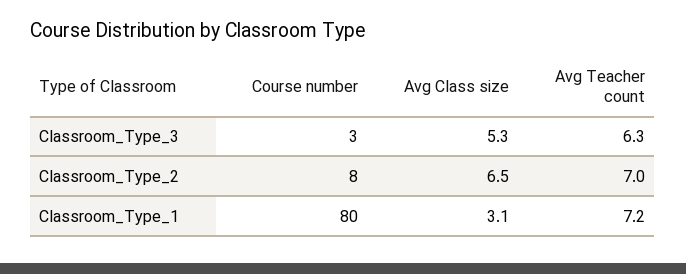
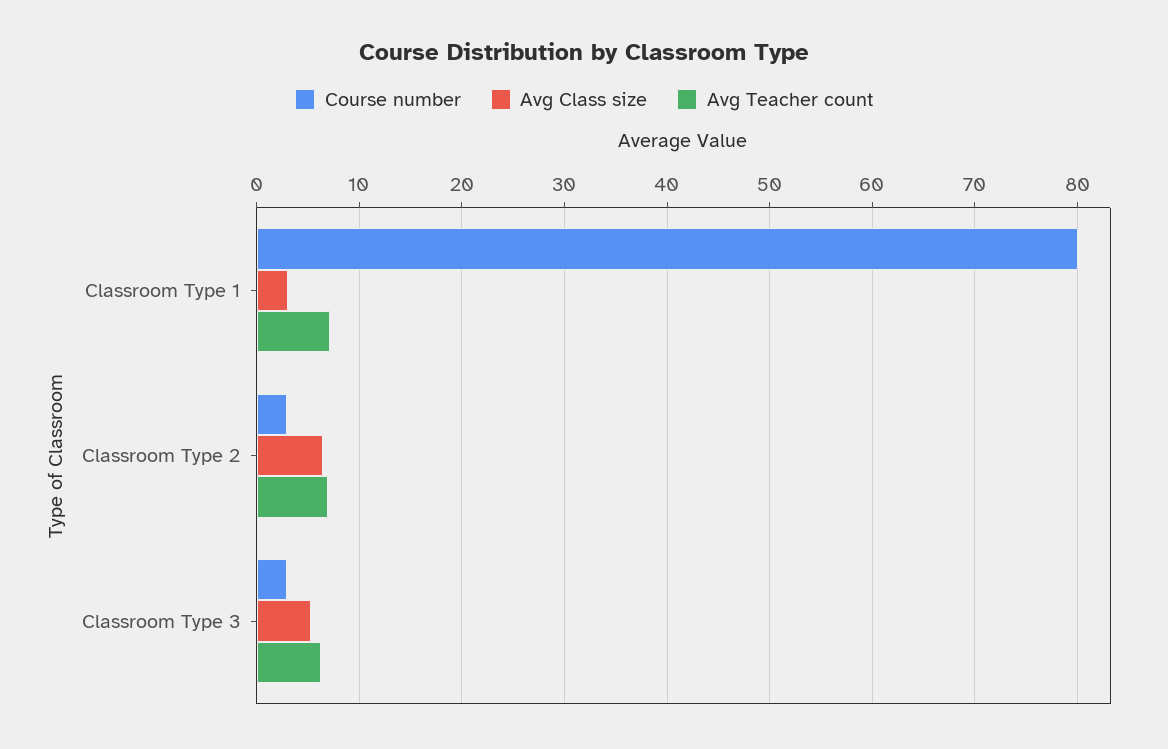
  {
    "Course number": {
      "Classroom_Type_3": 3,
-     "Classroom_Type_2": 8,
+     "Classroom_Type_2": 3,
      "Classroom_Type_1": 80
    },
    "Avg Class size": {
      "Classroom_Type_3": 5.3,
      "Classroom_Type_2": 6.5,
      "Classroom_Type_1": 3.1
    },
    "Avg Teacher count": {
      "Classroom_Type_3": 6.3,
      "Classroom_Type_2": 7,
      "Classroom_Type_1": 7.2
    }
  }

